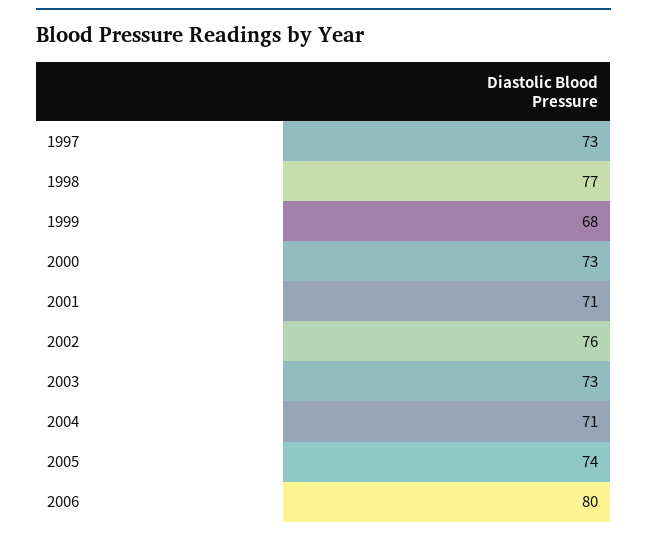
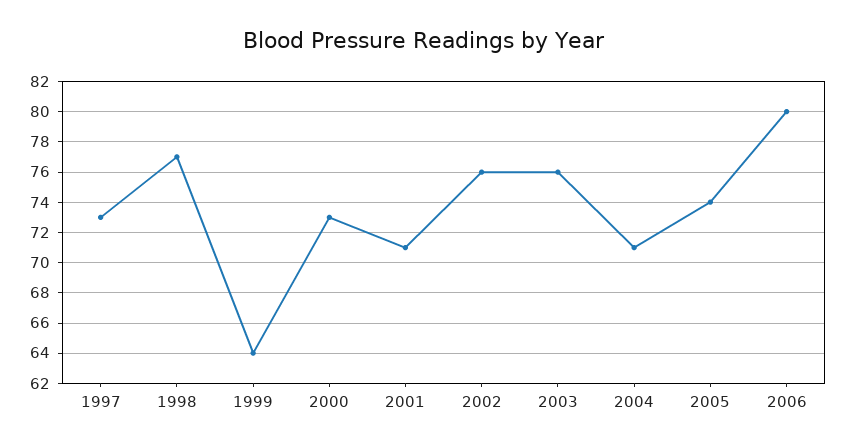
  {
    "1997": 73,
    "1998": 77,
-   "1999": 68,
+   "1999": 64,
    "2000": 73,
    "2001": 71,
    "2002": 76,
-   "2003": 73,
+   "2003": 76,
    "2004": 71,
    "2005": 74,
    "2006": 80
  }

